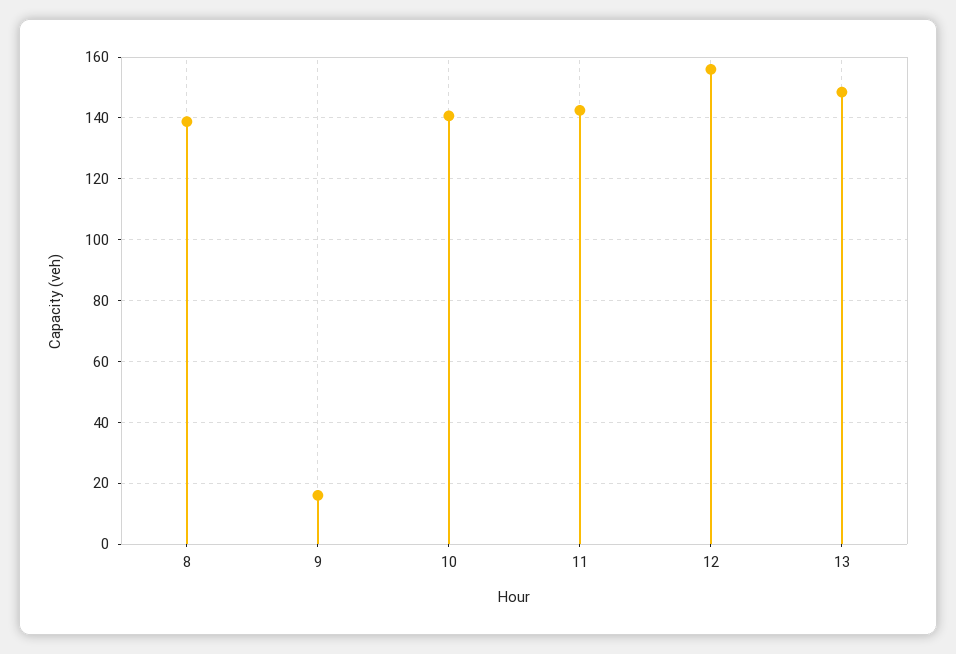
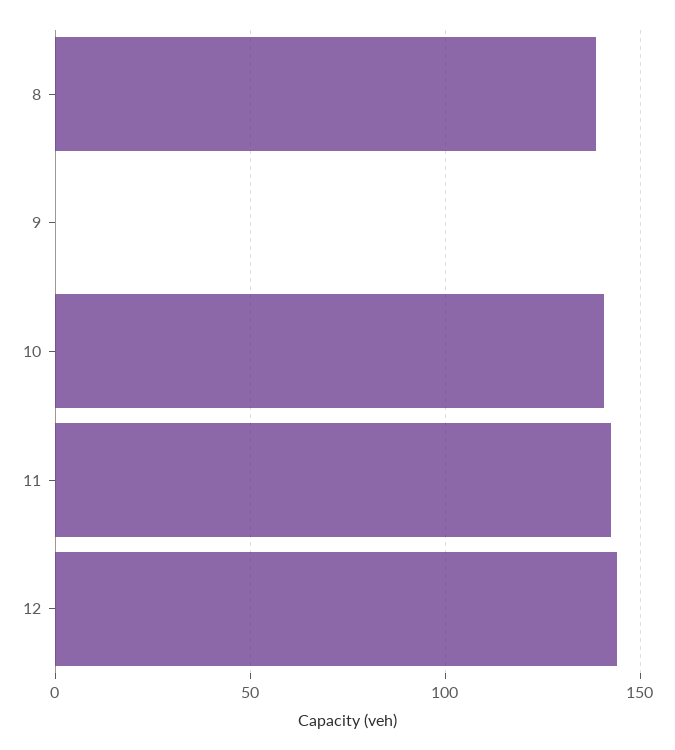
  {
    "8": 138,
-   "9": 16,
+   "9": 0,
    "10": 140,
    "11": 142,
-   "12": 156,
+   "12": 145
-   "13": 148
  }

